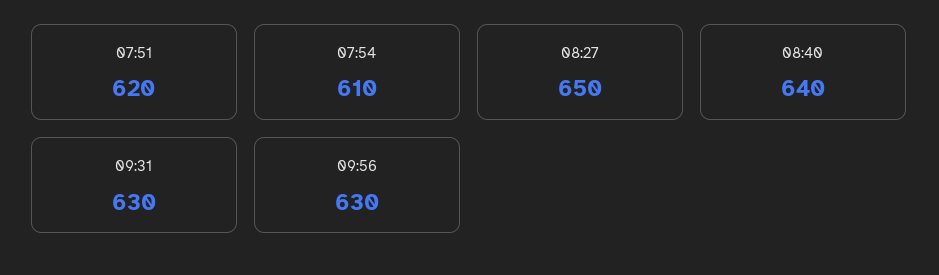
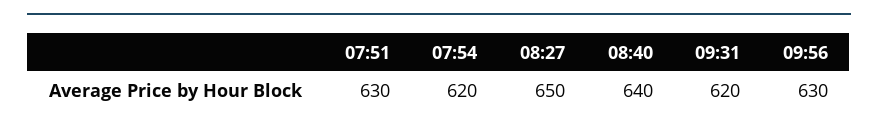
  {
-   "07:51": 620,
+   "07:51": 630,
-   "07:54": 610,
+   "07:54": 620,
    "08:27": 650,
    "08:40": 640,
-   "09:31": 630,
+   "09:31": 620,
    "09:56": 630
  }

